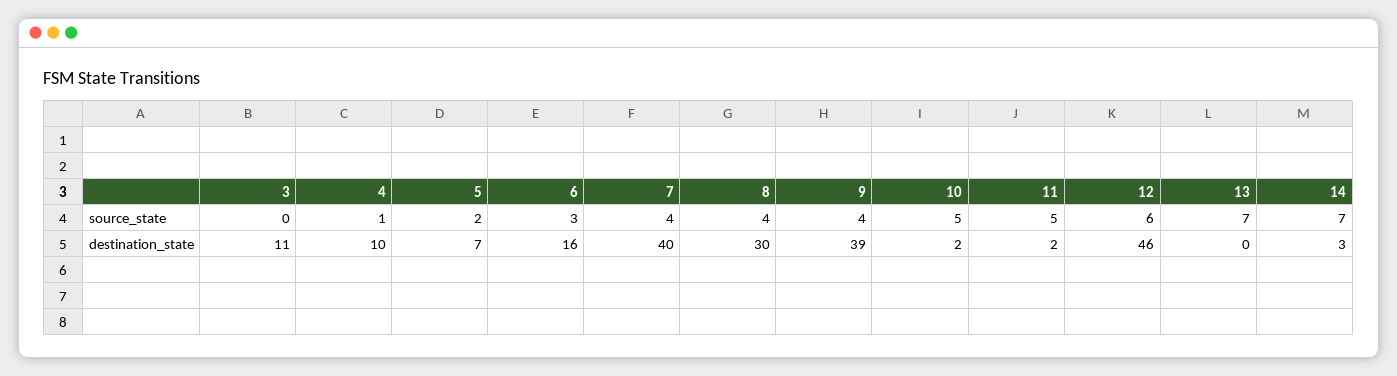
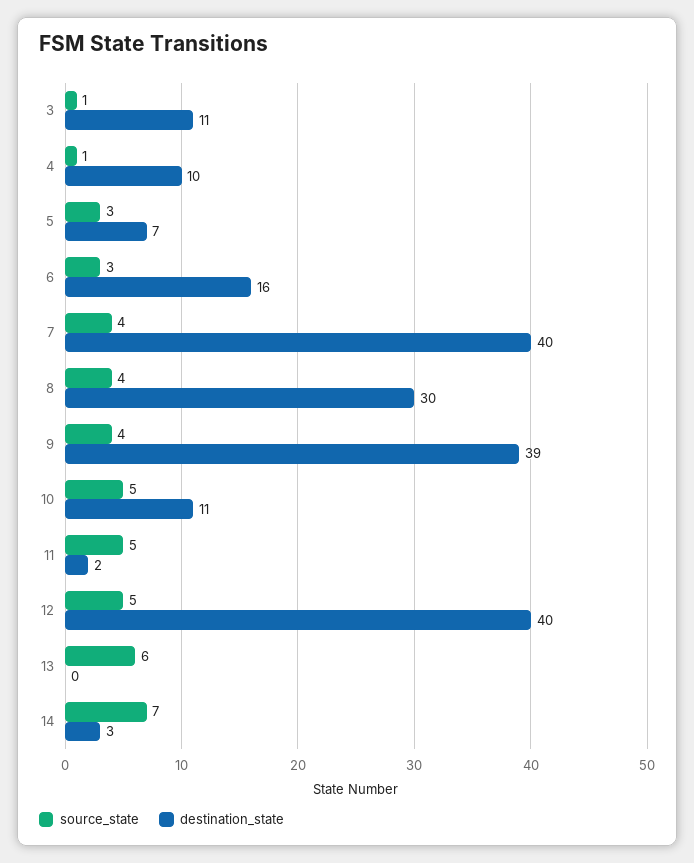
  {
    "source_state": {
-     "3": 0,
+     "3": 1,
      "4": 1,
-     "5": 2,
+     "5": 3,
      "6": 3,
      "7": 4,
      "8": 4,
      "9": 4,
      "10": 5,
      "11": 5,
-     "12": 6,
+     "12": 5,
-     "13": 7,
+     "13": 6,
      "14": 7
    },
    "destination_state": {
      "3": 11,
      "4": 10,
      "5": 7,
      "6": 16,
      "7": 40,
      "8": 30,
      "9": 39,
-     "10": 2,
+     "10": 11,
      "11": 2,
-     "12": 46,
+     "12": 40,
      "13": 0,
      "14": 3
    }
  }

